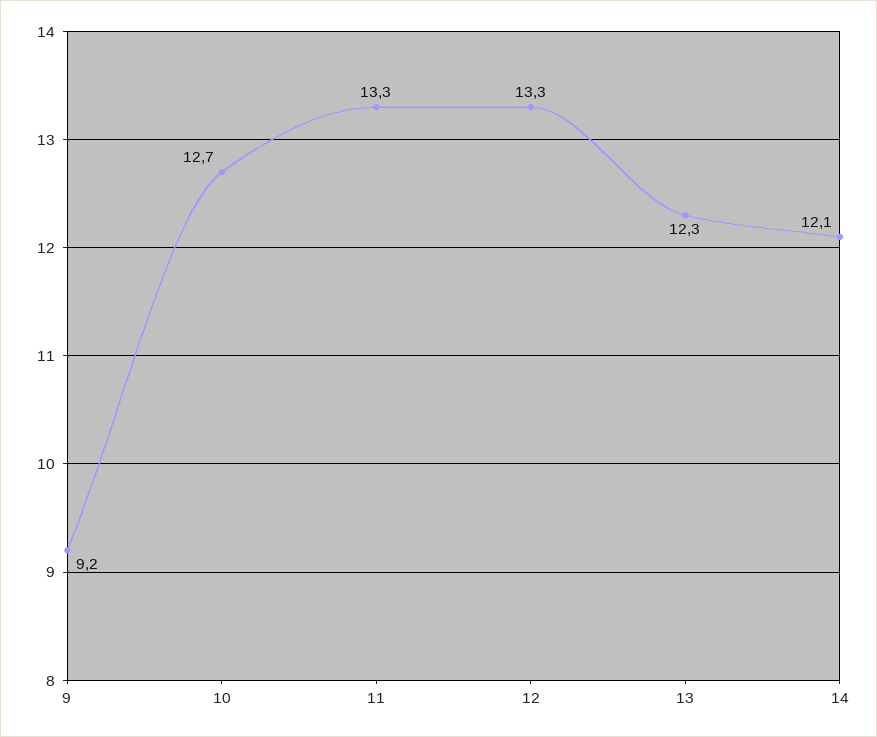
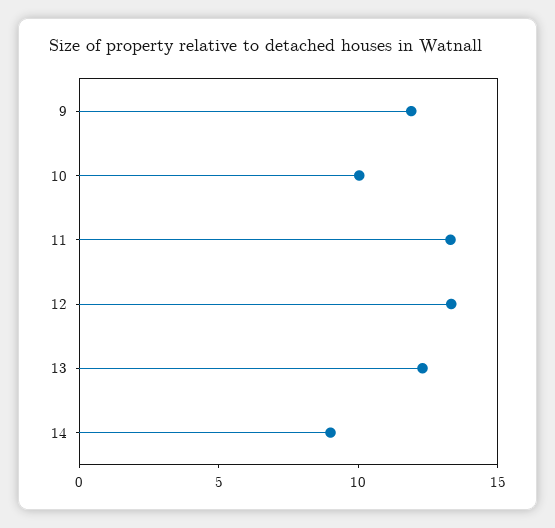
  {
-   "9": 9.2,
+   "9": 12,
-   "10": 12.7,
+   "10": 10,
    "11": 13.3,
    "12": 13.3,
    "13": 12.3,
-   "14": 12.1
+   "14": 9
  }

